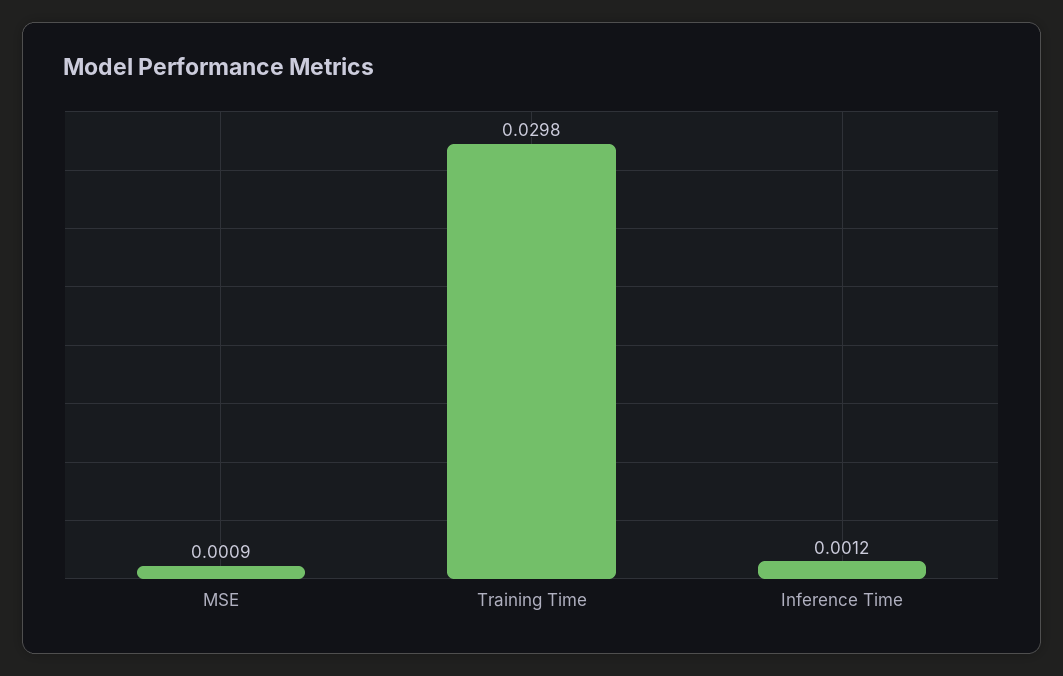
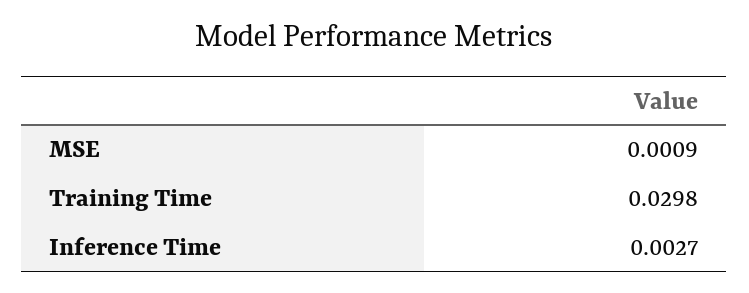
  {
    "MSE": 0.0009,
    "Training Time": 0.0298,
-   "Inference Time": 0.0012
+   "Inference Time": 0.0027
  }

